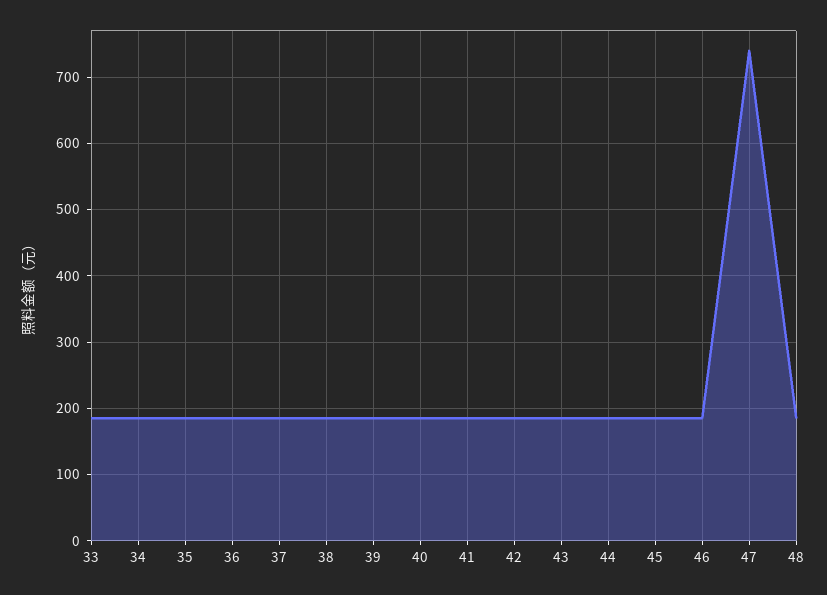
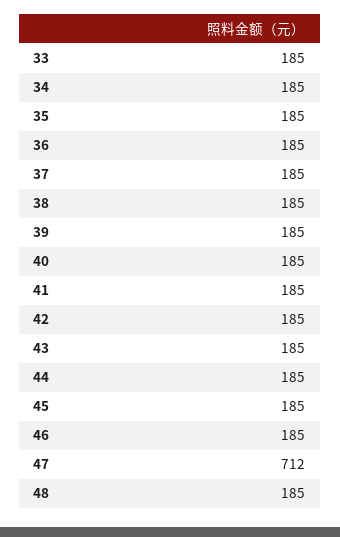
  {
    "33": 185,
    "34": 185,
    "35": 185,
    "36": 185,
    "37": 185,
    "38": 185,
    "39": 185,
    "40": 185,
    "41": 185,
    "42": 185,
    "43": 185,
    "44": 185,
    "45": 185,
    "46": 185,
-   "47": 740,
+   "47": 712,
    "48": 185
  }

